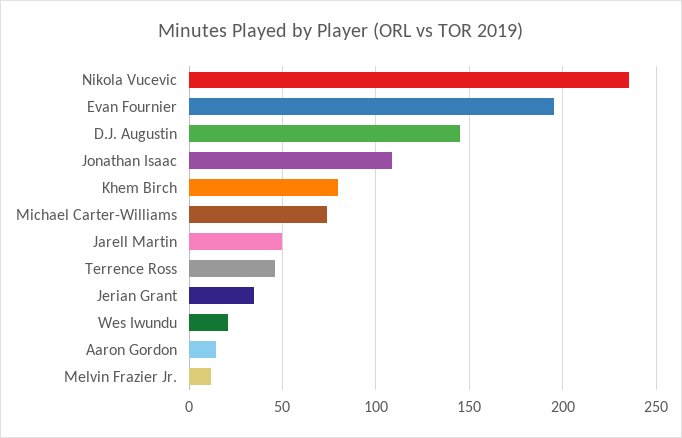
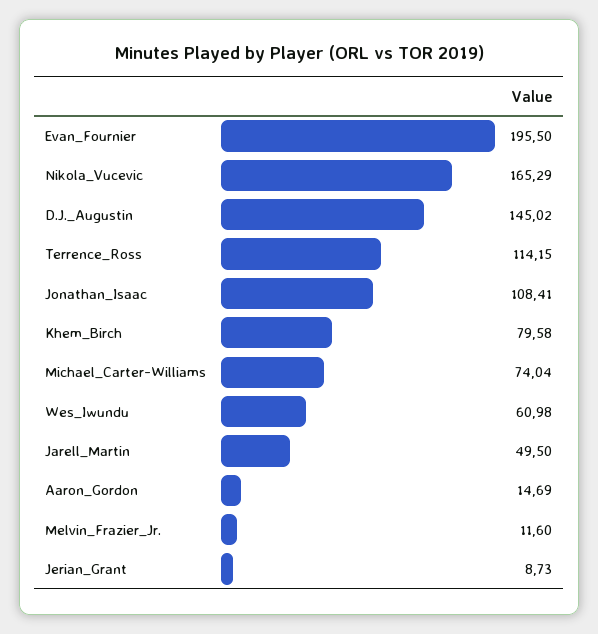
  {
-   "Nikola Vucevic": 235,
+   "Nikola Vucevic": 165.29,
    "Evan Fournier": 195.5,
    "D.J. Augustin": 145.02,
    "Jonathan Isaac": 108.41,
    "Khem Birch": 79.58,
    "Michael Carter-Williams": 74.04,
    "Jarell Martin": 49.5,
-   "Terrence Ross": 45,
+   "Terrence Ross": 114.15,
-   "Jerian Grant": 35,
+   "Jerian Grant": 8.73,
-   "Wes Iwundu": 20,
+   "Wes Iwundu": 60.98,
    "Aaron Gordon": 14.69,
    "Melvin Frazier Jr.": 11.6
  }

